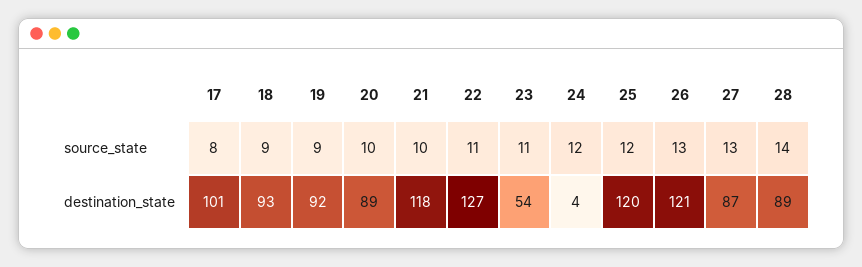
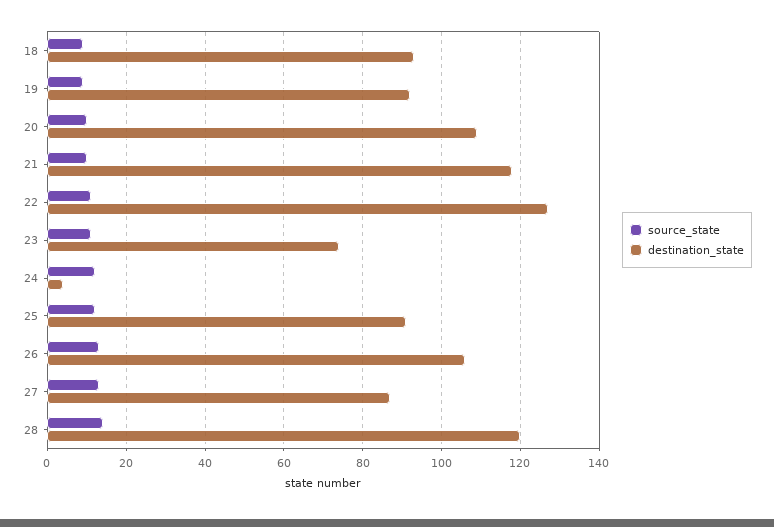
  {
    "source_state": {
-     "17": 8,
      "18": 9,
      "19": 9,
      "20": 10,
      "21": 10,
      "22": 11,
      "23": 11,
      "24": 12,
      "25": 12,
      "26": 13,
      "27": 13,
      "28": 14
    },
    "destination_state": {
-     "17": 101,
      "18": 93,
      "19": 92,
-     "20": 89,
+     "20": 110,
      "21": 118,
      "22": 127,
-     "23": 54,
+     "23": 75,
      "24": 4,
-     "25": 120,
+     "25": 90,
-     "26": 121,
+     "26": 105,
      "27": 87,
-     "28": 89
+     "28": 120
    }
  }

